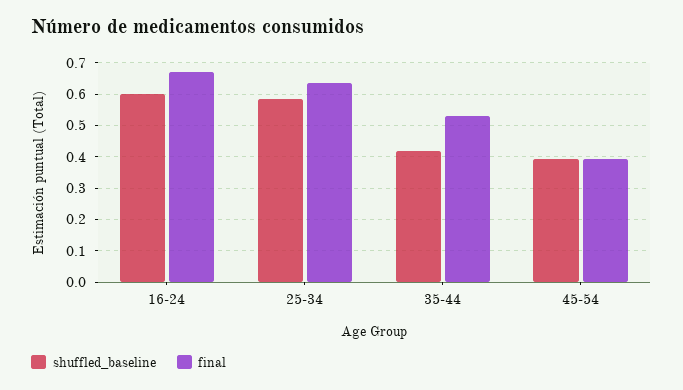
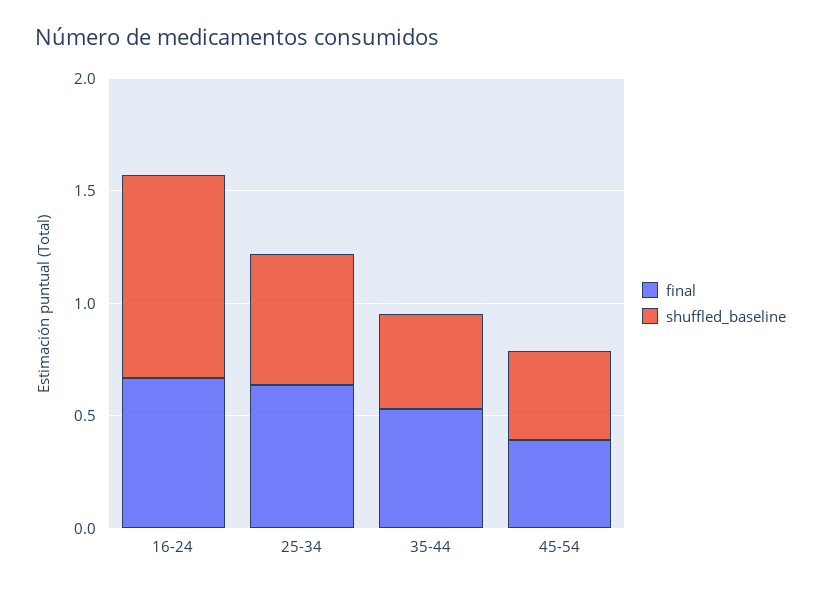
  {
    "shuffled_baseline": {
-     "16-24": 0.6,
+     "16-24": 0.9,
      "25-34": 0.58,
      "35-44": 0.42,
      "45-54": 0.4
    },
    "final": {
      "16-24": 0.66,
      "25-34": 0.64,
      "35-44": 0.54,
      "45-54": 0.4
    }
  }

